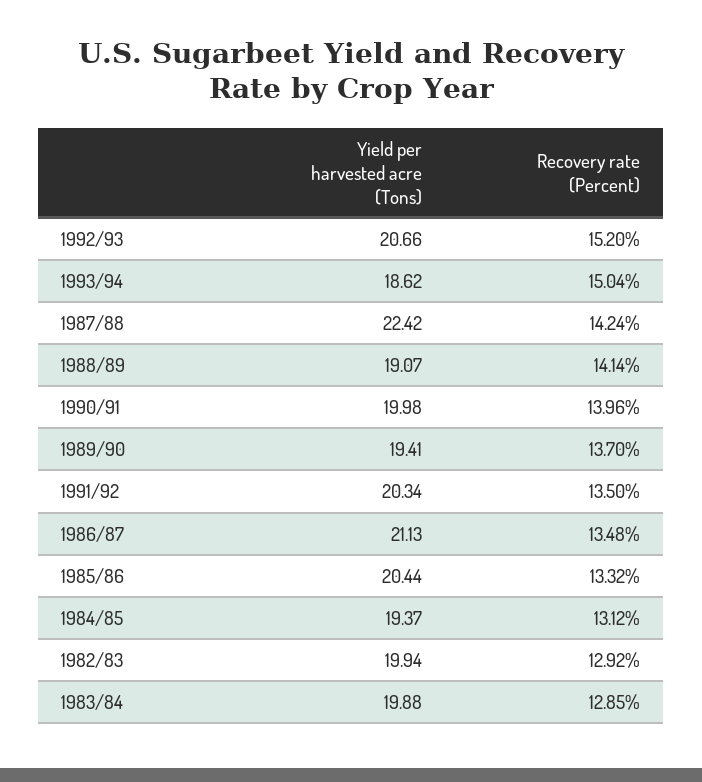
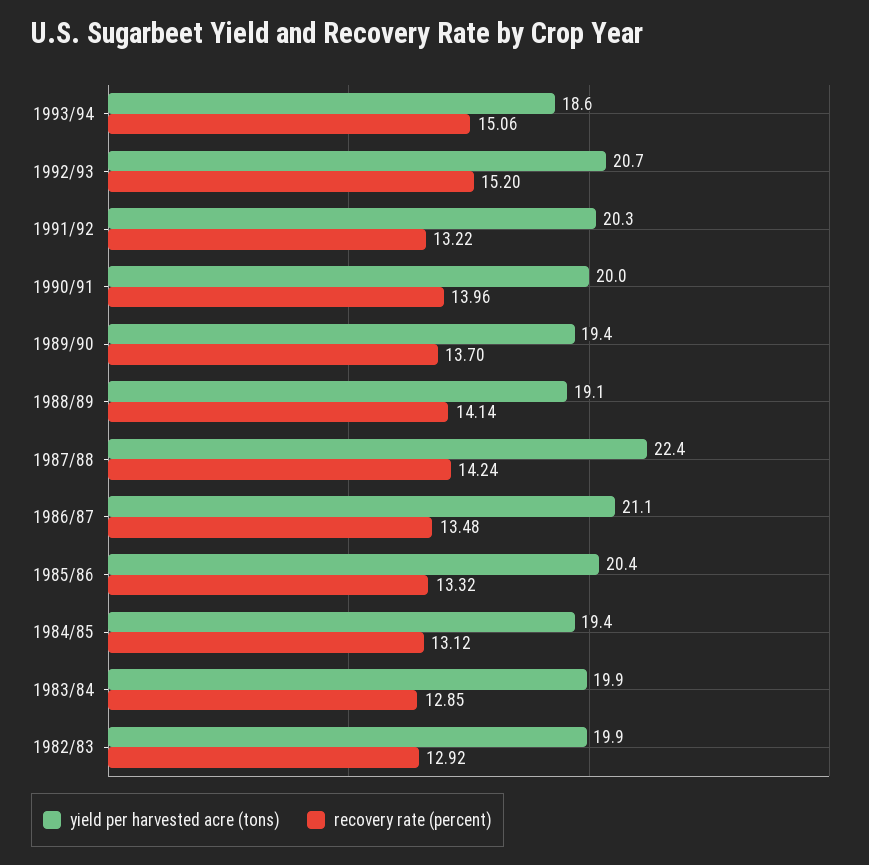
  {
    "Yield per harvested acre (Tons)": {
      "1992/93": 20.66,
      "1993/94": 18.62,
      "1987/88": 22.42,
      "1988/89": 19.07,
      "1990/91": 19.98,
      "1989/90": 19.41,
      "1991/92": 20.34,
      "1986/87": 21.13,
      "1985/86": 20.44,
      "1984/85": 19.37,
      "1982/83": 19.94,
      "1983/84": 19.88
    },
    "Recovery rate (Percent)": {
      "1992/93": 15.2,
-     "1993/94": 15.04,
+     "1993/94": 15.06,
      "1987/88": 14.24,
      "1988/89": 14.14,
      "1990/91": 13.96,
      "1989/90": 13.7,
-     "1991/92": 13.5,
+     "1991/92": 13.22,
      "1986/87": 13.48,
      "1985/86": 13.32,
      "1984/85": 13.12,
      "1982/83": 12.92,
      "1983/84": 12.85
    }
  }

